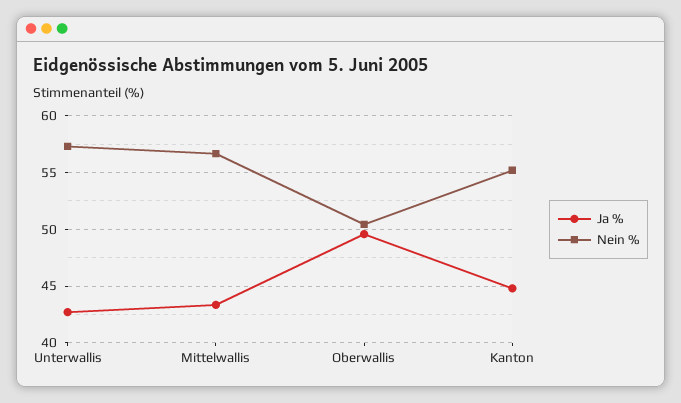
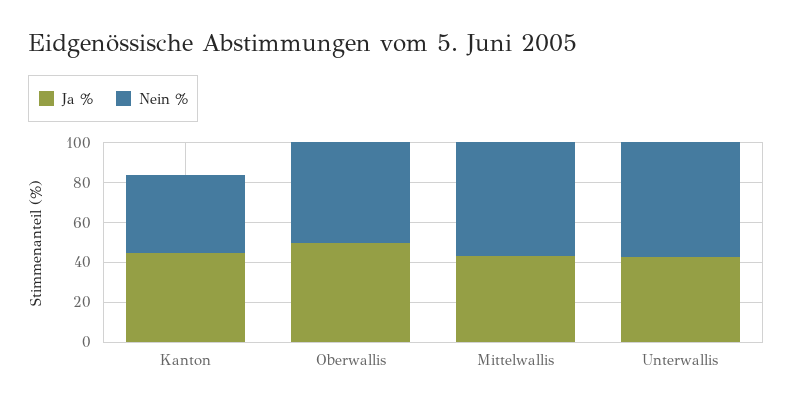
  {
    "Ja %": {
      "Unterwallis": 43,
      "Mittelwallis": 43,
      "Oberwallis": 50,
      "Kanton": 45
    },
    "Nein %": {
      "Unterwallis": 57,
      "Mittelwallis": 57,
      "Oberwallis": 50,
-     "Kanton": 55
+     "Kanton": 40
    }
  }

